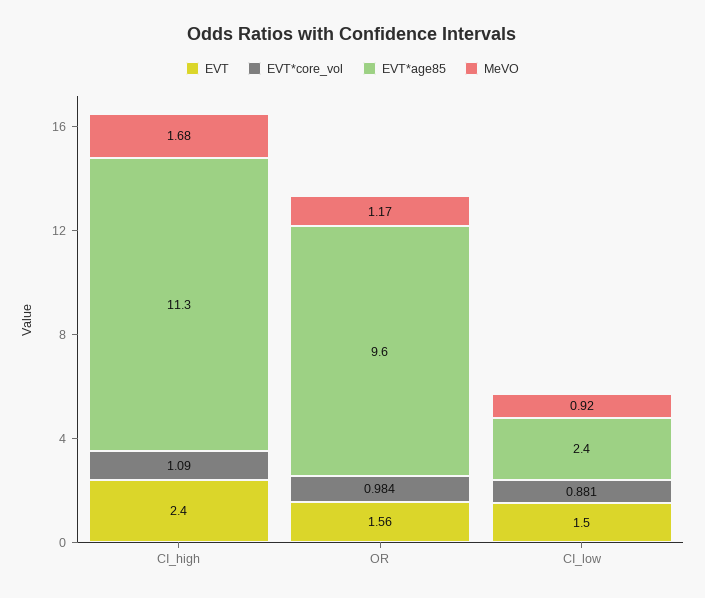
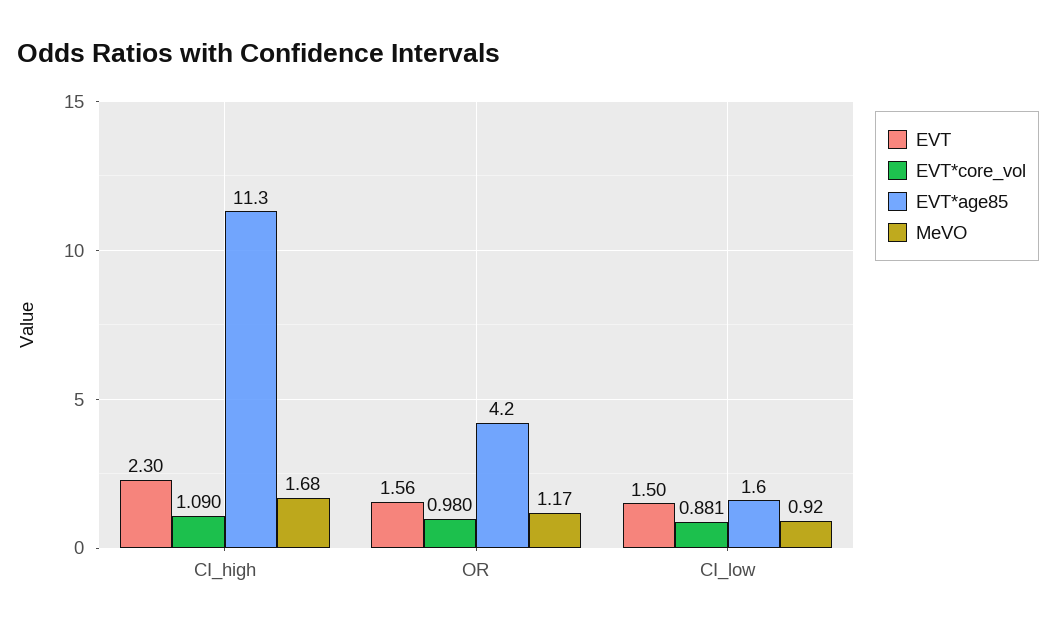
  {
    "EVT": {
-     "CI_high": 2.4,
+     "CI_high": 2.3,
      "OR": 1.56,
      "CI_low": 1.5
    },
    "EVT*core_vol": {
      "CI_high": 1.09,
-     "OR": 0.984,
+     "OR": 0.98,
      "CI_low": 0.881
    },
    "EVT*age85": {
      "CI_high": 11.3,
-     "OR": 9.6,
+     "OR": 4.2,
-     "CI_low": 2.4
+     "CI_low": 1.6
    },
    "MeVO": {
      "CI_high": 1.68,
      "OR": 1.17,
      "CI_low": 0.92
    }
  }

